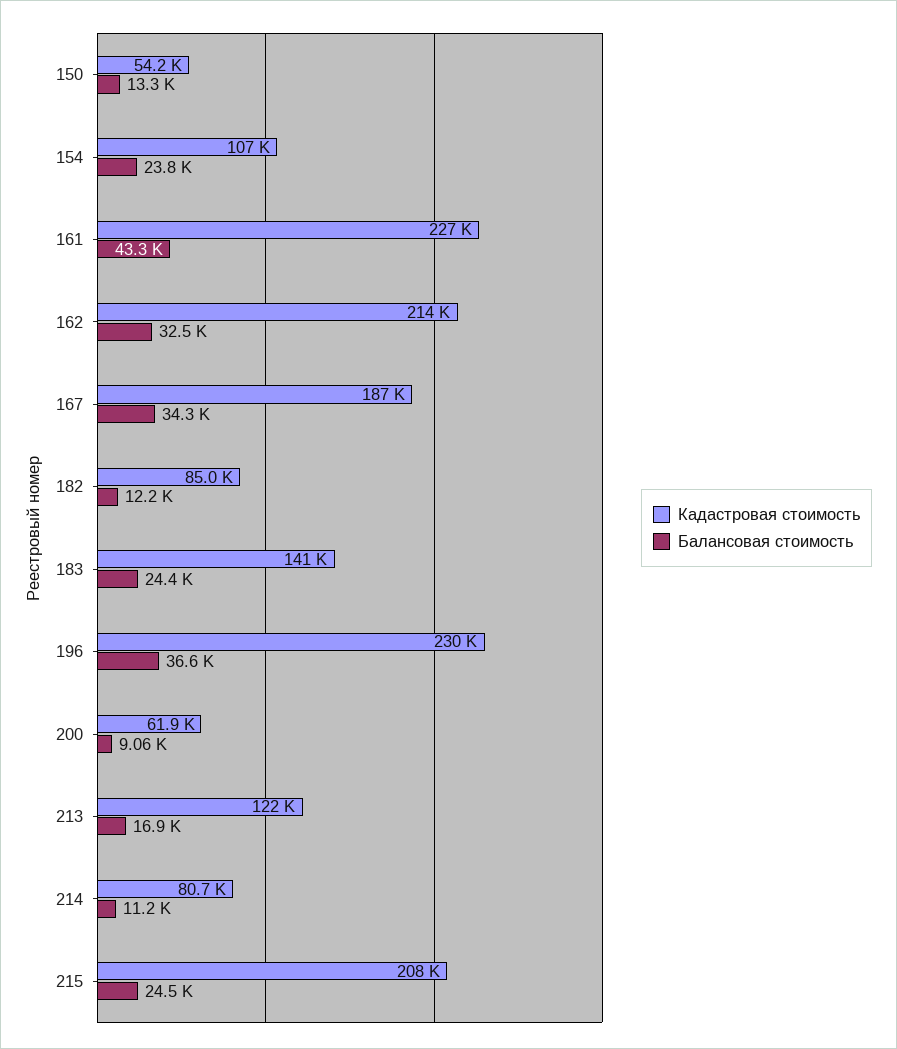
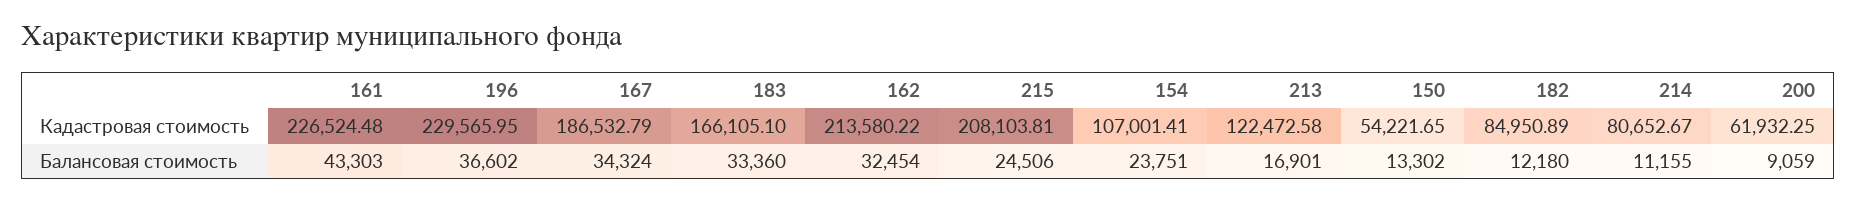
  {
    "Кадастровая стоимость": {
      "150": 54221.65,
      "154": 107001.41,
      "161": 226524.48,
      "162": 213580.22,
      "167": 186532.79,
      "182": 84950.89,
-     "183": 141000,
+     "183": 166105.1,
      "196": 229565.95,
      "200": 61932.25,
      "213": 122472.58,
      "214": 80652.67,
      "215": 208103.81
    },
    "Балансовая стоимость": {
      "150": 13302,
      "154": 23751,
      "161": 43303,
      "162": 32454,
      "167": 34324,
      "182": 12180,
-     "183": 24400,
+     "183": 33360,
      "196": 36602,
      "200": 9059,
      "213": 16901,
      "214": 11155,
      "215": 24506
    }
  }

